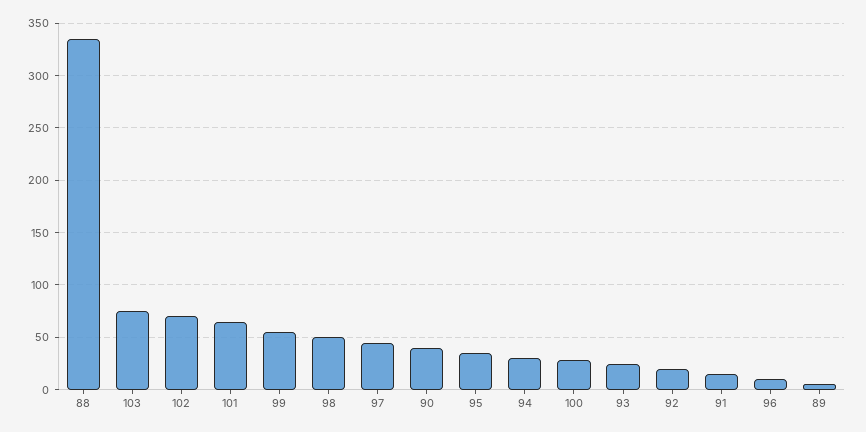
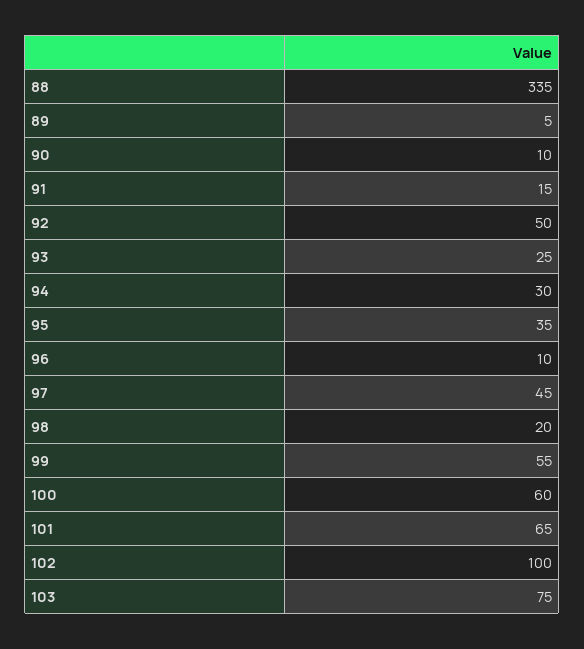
  {
    "88": 335,
    "103": 75,
-   "102": 70,
+   "102": 100,
    "101": 65,
    "99": 55,
-   "98": 50,
+   "98": 20,
    "97": 45,
-   "90": 40,
+   "90": 10,
    "95": 35,
    "94": 30,
-   "100": 30,
+   "100": 60,
    "93": 25,
-   "92": 20,
+   "92": 50,
    "91": 15,
    "96": 10,
    "89": 5
  }

